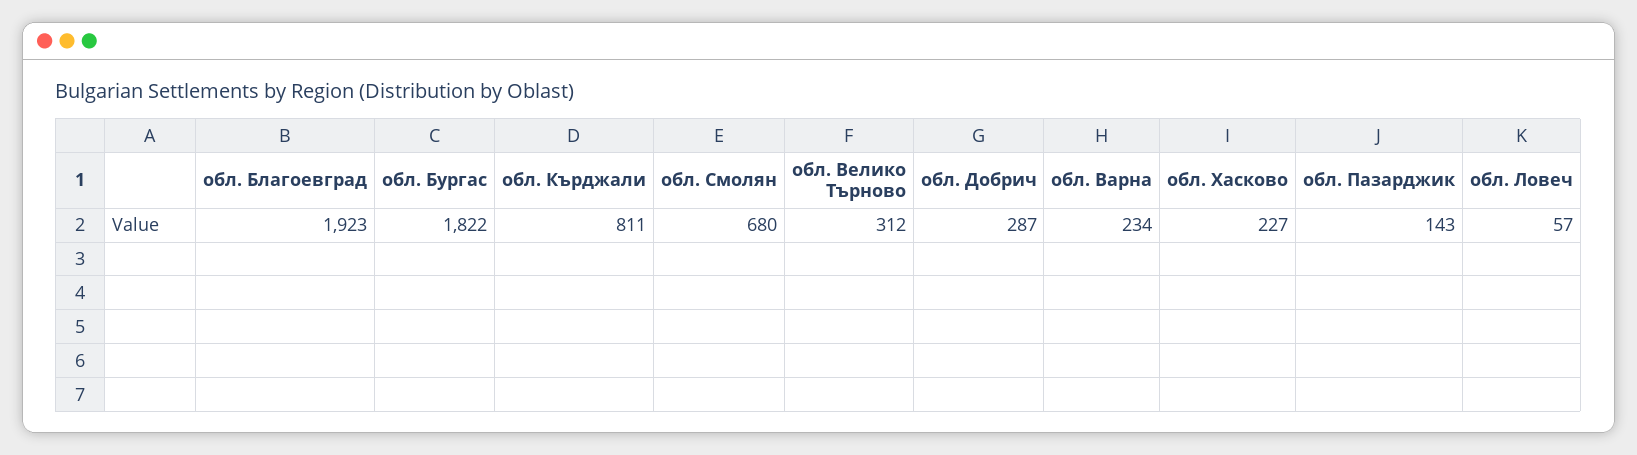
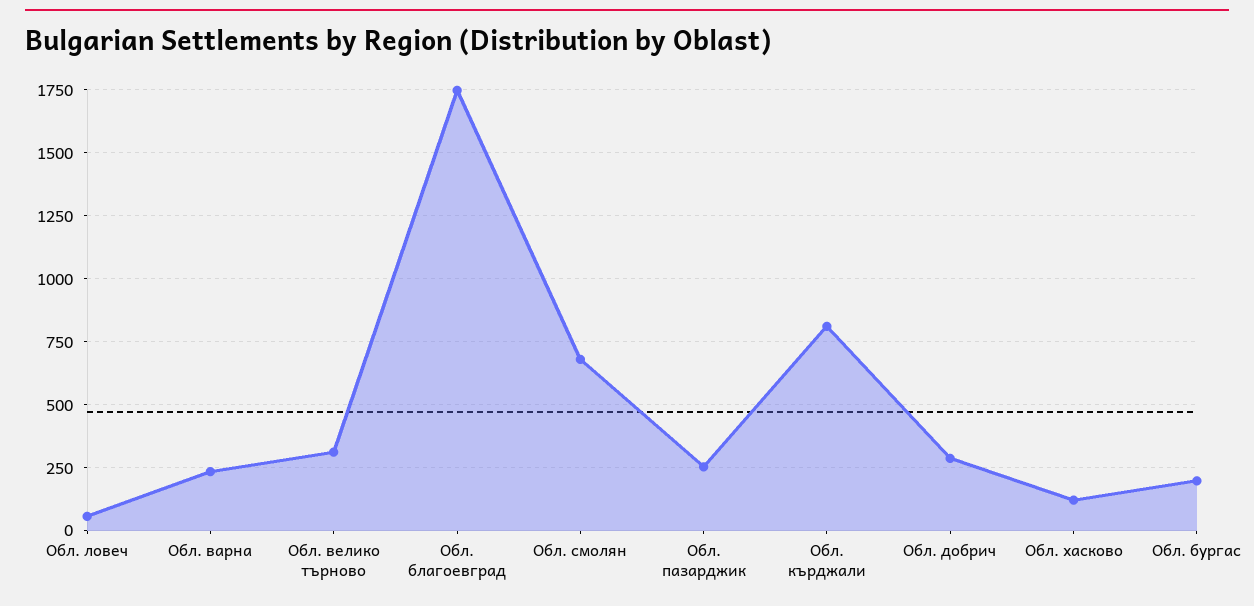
  {
-   "обл. Благоевград": 1923,
+   "обл. Благоевград": 1750,
-   "обл. Бургас": 1822,
+   "обл. Бургас": 200,
    "обл. Кърджали": 811,
    "обл. Смолян": 680,
    "обл. Велико Търново": 312,
    "обл. Добрич": 287,
    "обл. Варна": 234,
-   "обл. Хасково": 227,
+   "обл. Хасково": 125,
-   "обл. Пазарджик": 143,
+   "обл. Пазарджик": 250,
    "обл. Ловеч": 57
  }

